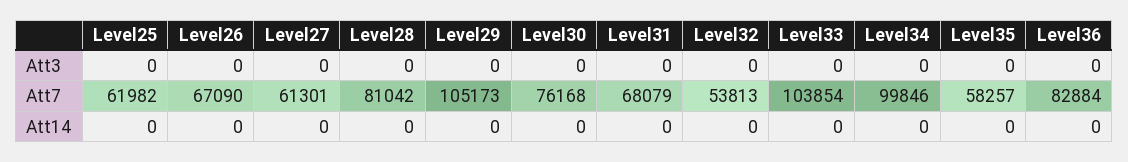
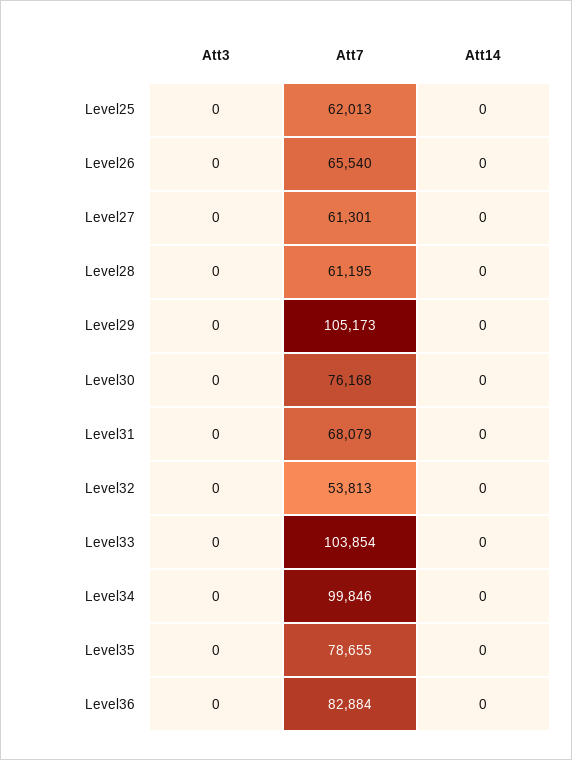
  {
    "Level25": {
      "Att3": 0,
-     "Att7": 61982,
+     "Att7": 62013,
      "Att14": 0
    },
    "Level26": {
      "Att3": 0,
-     "Att7": 67090,
+     "Att7": 65540,
      "Att14": 0
    },
    "Level27": {
      "Att3": 0,
      "Att7": 61301,
      "Att14": 0
    },
    "Level28": {
      "Att3": 0,
-     "Att7": 81042,
+     "Att7": 61195,
      "Att14": 0
    },
    "Level29": {
      "Att3": 0,
      "Att7": 105173,
      "Att14": 0
    },
    "Level30": {
      "Att3": 0,
      "Att7": 76168,
      "Att14": 0
    },
    "Level31": {
      "Att3": 0,
      "Att7": 68079,
      "Att14": 0
    },
    "Level32": {
      "Att3": 0,
      "Att7": 53813,
      "Att14": 0
    },
    "Level33": {
      "Att3": 0,
      "Att7": 103854,
      "Att14": 0
    },
    "Level34": {
      "Att3": 0,
      "Att7": 99846,
      "Att14": 0
    },
    "Level35": {
      "Att3": 0,
-     "Att7": 58257,
+     "Att7": 78655,
      "Att14": 0
    },
    "Level36": {
      "Att3": 0,
      "Att7": 82884,
      "Att14": 0
    }
  }

